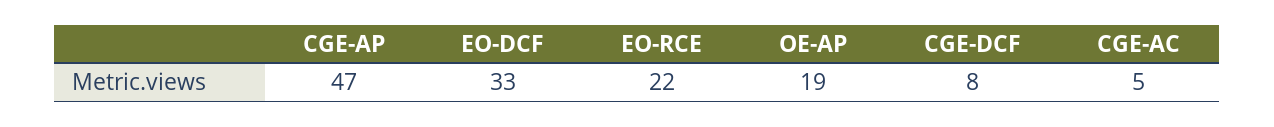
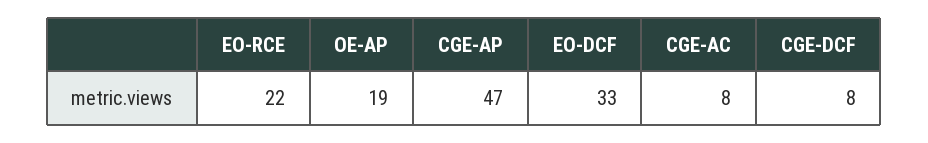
  {
    "CGE-AP": 47,
    "EO-DCF": 33,
    "EO-RCE": 22,
    "OE-AP": 19,
    "CGE-DCF": 8,
-   "CGE-AC": 5
+   "CGE-AC": 8
  }

